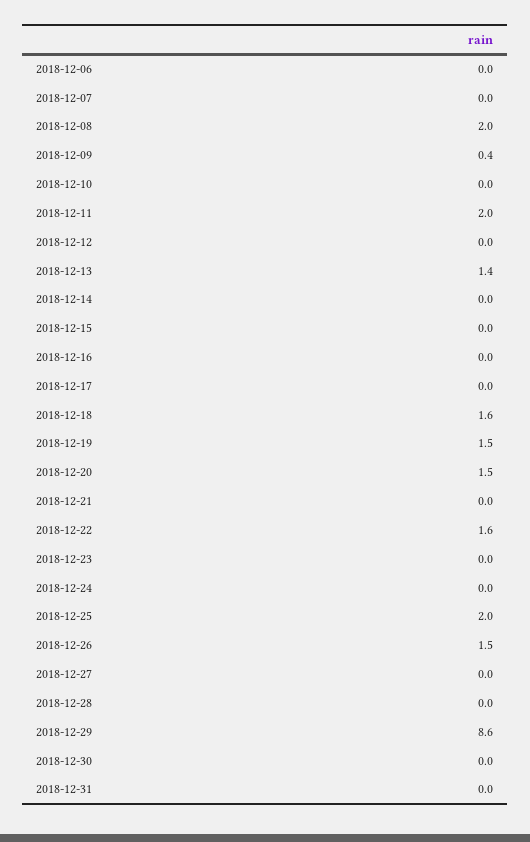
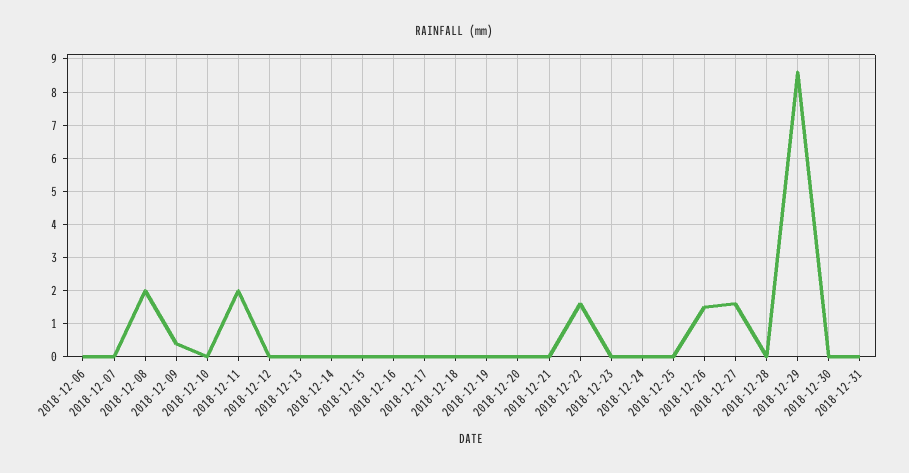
  {
    "2018-12-06": 0,
    "2018-12-07": 0,
    "2018-12-08": 2,
    "2018-12-09": 0.4,
    "2018-12-10": 0,
    "2018-12-11": 2,
    "2018-12-12": 0,
-   "2018-12-13": 1.4,
+   "2018-12-13": 0,
    "2018-12-14": 0,
    "2018-12-15": 0,
    "2018-12-16": 0,
    "2018-12-17": 0,
-   "2018-12-18": 1.6,
+   "2018-12-18": 0,
-   "2018-12-19": 1.5,
+   "2018-12-19": 0,
-   "2018-12-20": 1.5,
+   "2018-12-20": 0,
    "2018-12-21": 0,
    "2018-12-22": 1.6,
    "2018-12-23": 0,
    "2018-12-24": 0,
-   "2018-12-25": 2,
+   "2018-12-25": 0,
    "2018-12-26": 1.5,
-   "2018-12-27": 0,
+   "2018-12-27": 1.5,
    "2018-12-28": 0,
    "2018-12-29": 8.6,
    "2018-12-30": 0,
    "2018-12-31": 0
  }

